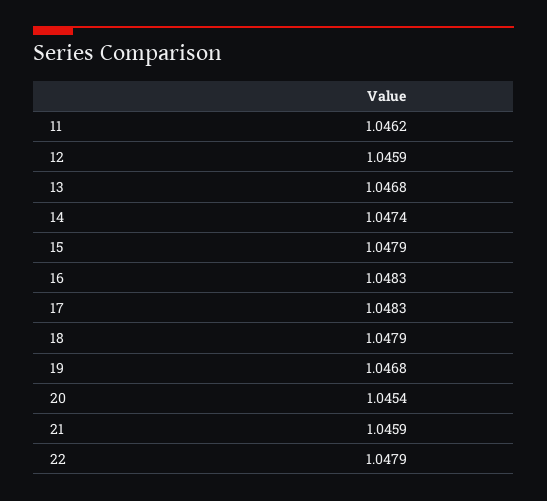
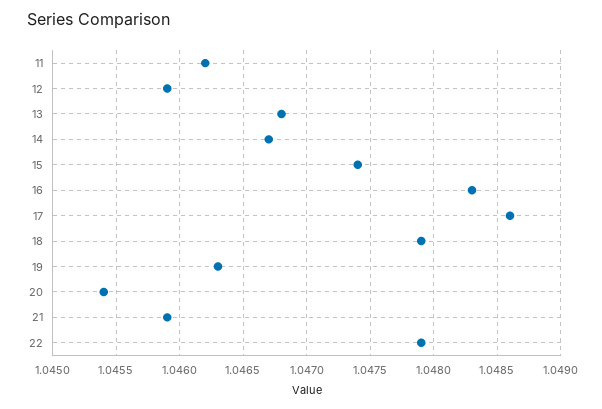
  {
    "11": 1.0462,
    "12": 1.0459,
    "13": 1.0468,
-   "14": 1.0474,
+   "14": 1.0467,
-   "15": 1.0479,
+   "15": 1.0474,
    "16": 1.0483,
-   "17": 1.0483,
+   "17": 1.0486,
    "18": 1.0479,
-   "19": 1.0468,
+   "19": 1.0463,
    "20": 1.0454,
    "21": 1.0459,
    "22": 1.0479
  }

